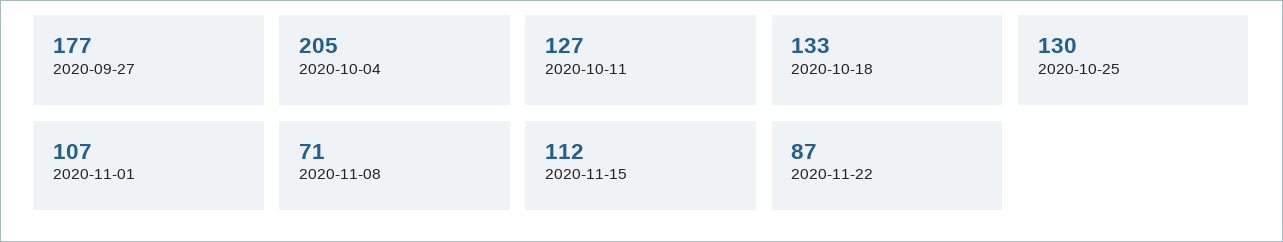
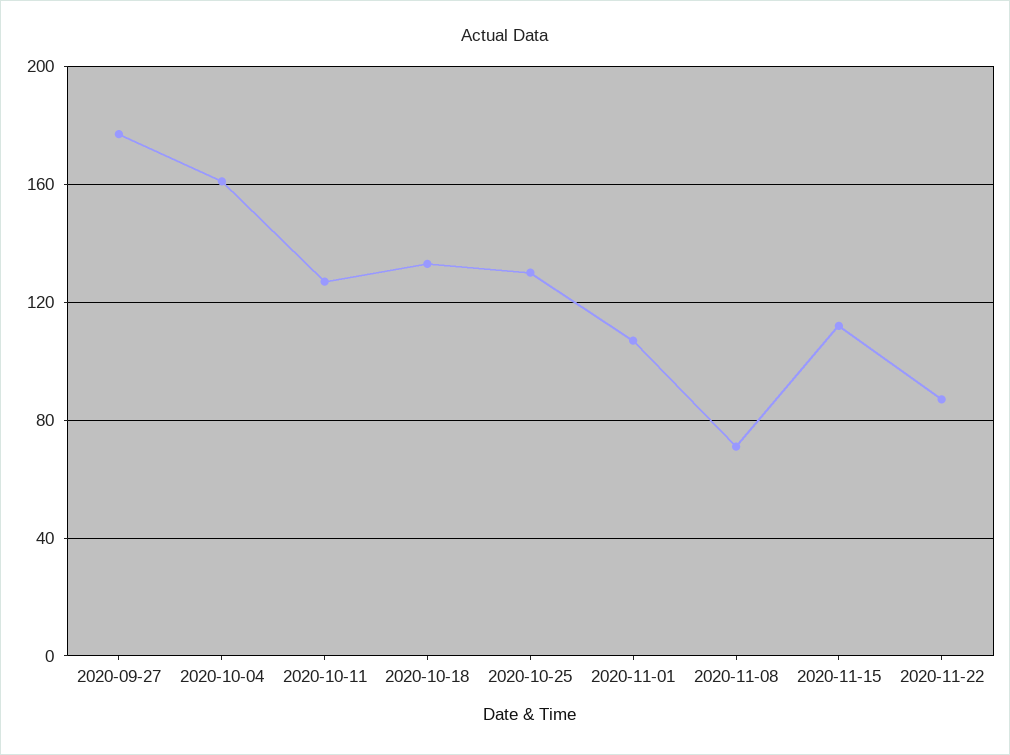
  {
    "2020-09-27": 177,
-   "2020-10-04": 205,
+   "2020-10-04": 160,
    "2020-10-11": 127,
    "2020-10-18": 133,
    "2020-10-25": 130,
    "2020-11-01": 107,
    "2020-11-08": 71,
    "2020-11-15": 112,
    "2020-11-22": 87
  }

